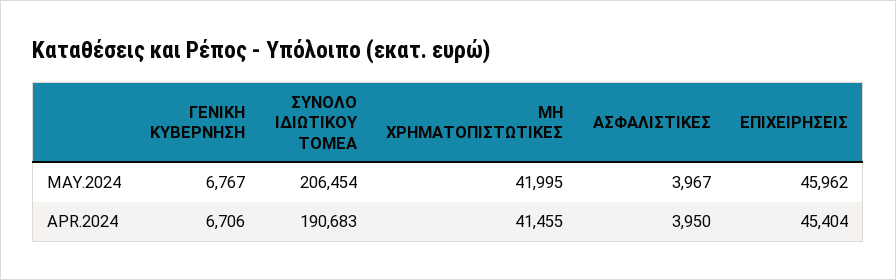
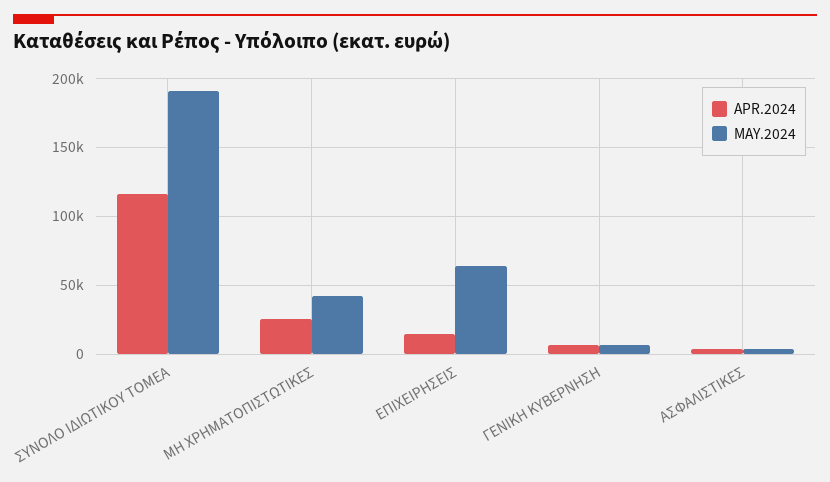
  {
    "MAY.2024": {
      "ΓΕΝΙΚΗ ΚΥΒΕΡΝΗΣΗ": 6767,
-     "ΣΥΝΟΛΟ ΙΔΙΩΤΙΚΟΥ ΤΟΜΕΑ": 206454,
+     "ΣΥΝΟΛΟ ΙΔΙΩΤΙΚΟΥ ΤΟΜΕΑ": 190000,
      "ΜΗ ΧΡΗΜΑΤΟΠΙΣΤΩΤΙΚΕΣ": 41995,
      "ΑΣΦΑΛΙΣΤΙΚΕΣ": 3967,
-     "ΕΠΙΧΕΙΡΗΣΕΙΣ": 45962
+     "ΕΠΙΧΕΙΡΗΣΕΙΣ": 65000
    },
    "APR.2024": {
      "ΓΕΝΙΚΗ ΚΥΒΕΡΝΗΣΗ": 6706,
-     "ΣΥΝΟΛΟ ΙΔΙΩΤΙΚΟΥ ΤΟΜΕΑ": 190683,
+     "ΣΥΝΟΛΟ ΙΔΙΩΤΙΚΟΥ ΤΟΜΕΑ": 115000,
-     "ΜΗ ΧΡΗΜΑΤΟΠΙΣΤΩΤΙΚΕΣ": 41455,
+     "ΜΗ ΧΡΗΜΑΤΟΠΙΣΤΩΤΙΚΕΣ": 25000,
      "ΑΣΦΑΛΙΣΤΙΚΕΣ": 3950,
-     "ΕΠΙΧΕΙΡΗΣΕΙΣ": 45404
+     "ΕΠΙΧΕΙΡΗΣΕΙΣ": 15000
    }
  }

